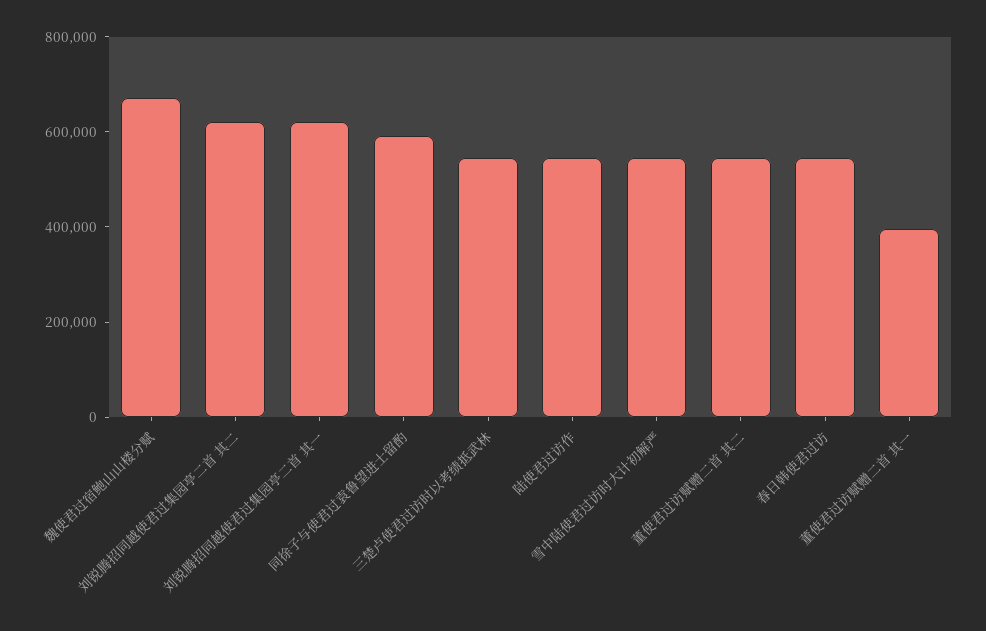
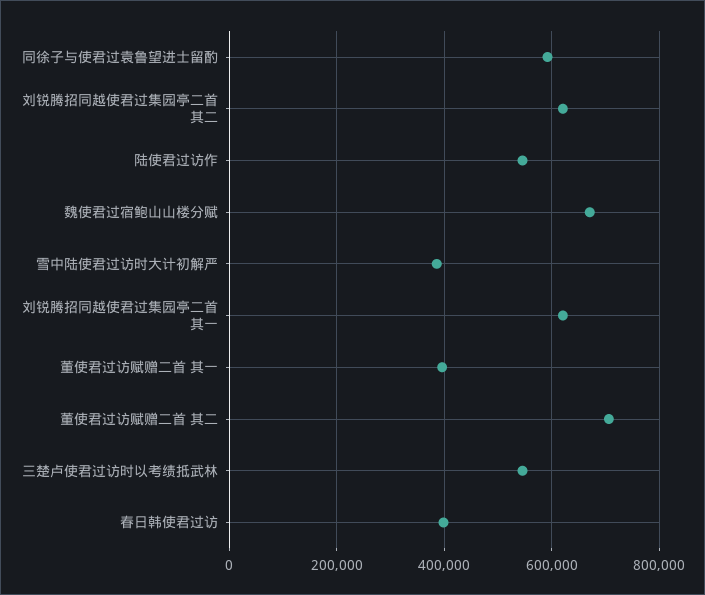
  {
    "魏使君过宿鲍山山楼分赋": 680000,
    "刘锐腾招同越使君过集园亭二首 其二": 620000,
    "刘锐腾招同越使君过集园亭二首 其一": 620000,
    "同徐子与使君过袁鲁望进士留酌": 600000,
    "三楚卢使君过访时以考绩抵武林": 540000,
    "陆使君过访作": 540000,
-   "雪中陆使君过访时大计初解严": 550000,
+   "雪中陆使君过访时大计初解严": 380000,
-   "董使君过访赋赠二首 其二": 550000,
+   "董使君过访赋赠二首 其二": 700000,
-   "春日韩使君过访": 550000,
+   "春日韩使君过访": 400000,
    "董使君过访赋赠二首 其一": 400000
  }

